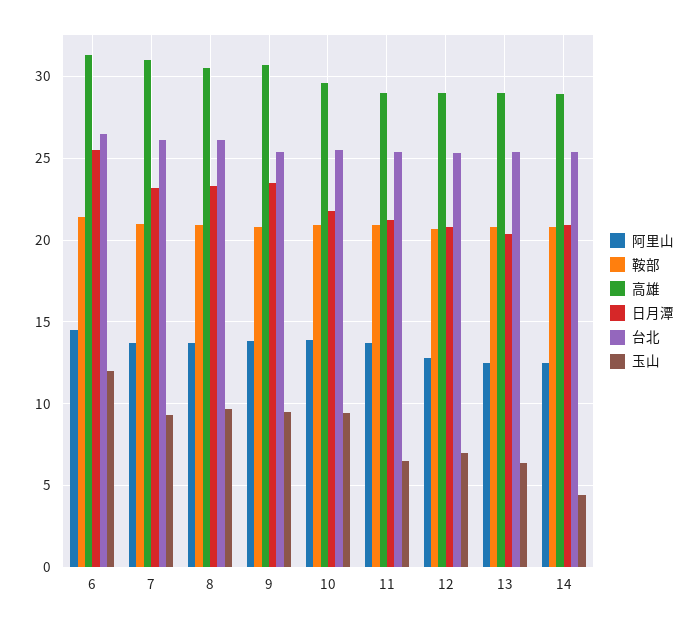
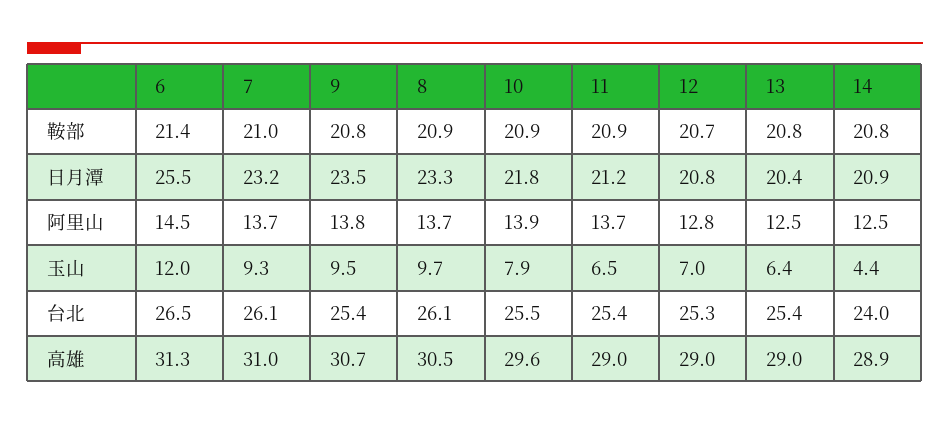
  {
    "阿里山": {
      "6": 14.5,
      "7": 13.7,
      "8": 13.7,
      "9": 13.8,
      "10": 13.9,
      "11": 13.7,
      "12": 12.8,
      "13": 12.5,
      "14": 12.5
    },
    "鞍部": {
      "6": 21.4,
      "7": 21,
      "8": 20.9,
      "9": 20.8,
      "10": 20.9,
      "11": 20.9,
      "12": 20.7,
      "13": 20.8,
      "14": 20.8
    },
    "高雄": {
      "6": 31.3,
      "7": 31,
      "8": 30.5,
      "9": 30.7,
      "10": 29.6,
      "11": 29,
      "12": 29,
      "13": 29,
      "14": 28.9
    },
    "日月潭": {
      "6": 25.5,
      "7": 23.2,
      "8": 23.3,
      "9": 23.5,
      "10": 21.8,
      "11": 21.2,
      "12": 20.8,
      "13": 20.4,
      "14": 20.9
    },
    "台北": {
      "6": 26.5,
      "7": 26.1,
      "8": 26.1,
      "9": 25.4,
      "10": 25.5,
      "11": 25.4,
      "12": 25.3,
      "13": 25.4,
-     "14": 25.5
+     "14": 24
    },
    "玉山": {
      "6": 12,
      "7": 9.3,
      "8": 9.7,
      "9": 9.5,
-     "10": 9.5,
+     "10": 7.9,
      "11": 6.5,
      "12": 7,
      "13": 6.4,
      "14": 4.4
    }
  }

